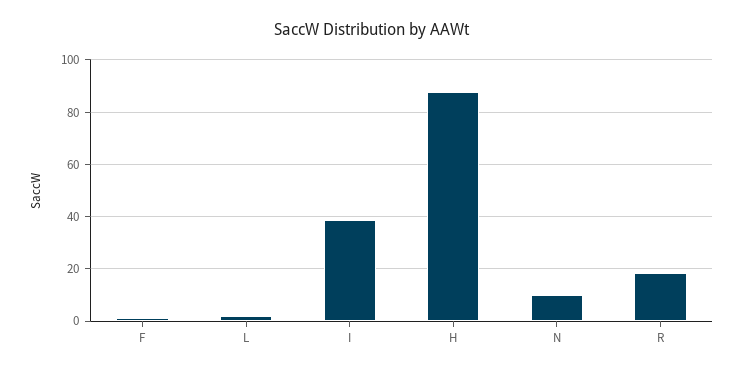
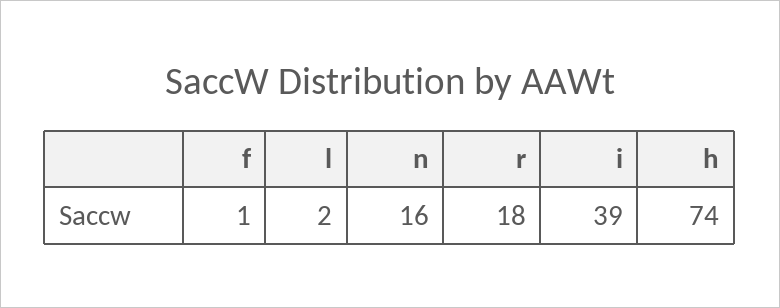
  {
    "F": 1,
    "L": 2,
    "I": 39,
-   "H": 87.5,
+   "H": 74,
-   "N": 10,
+   "N": 16,
    "R": 18
  }

